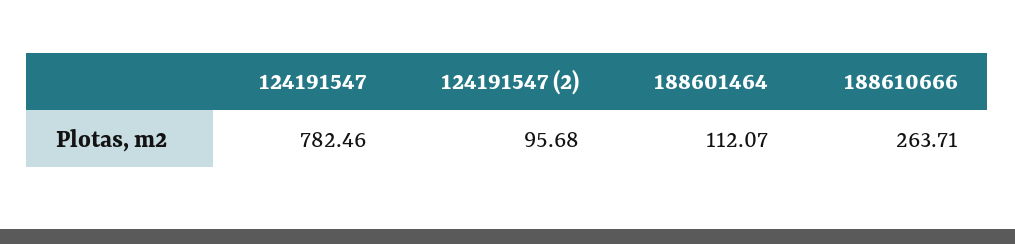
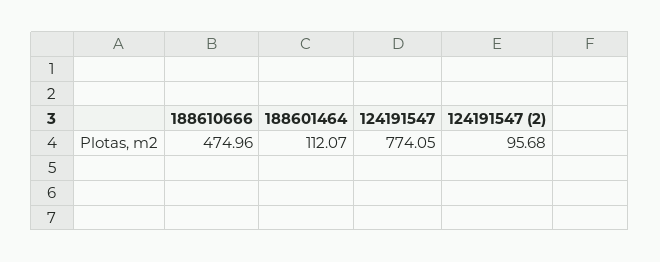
  {
-   "124191547": 782.46,
+   "124191547": 774.05,
    "124191547 (2)": 95.68,
    "188601464": 112.07,
-   "188610666": 263.71
+   "188610666": 474.96
  }

